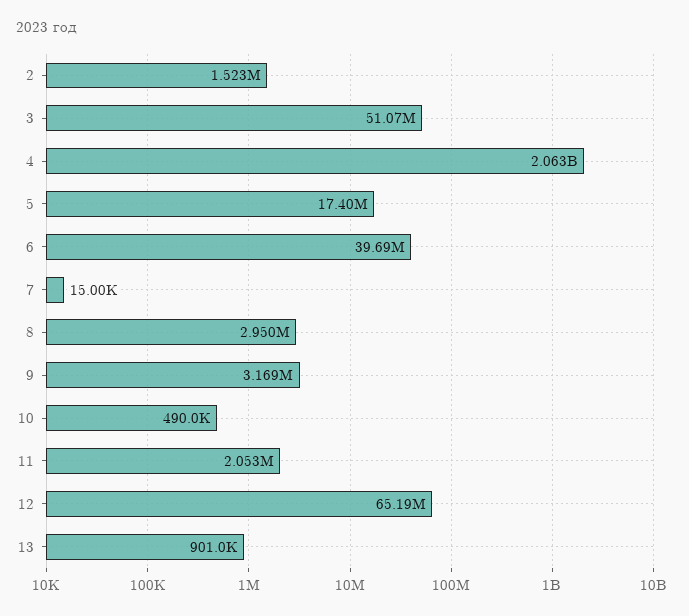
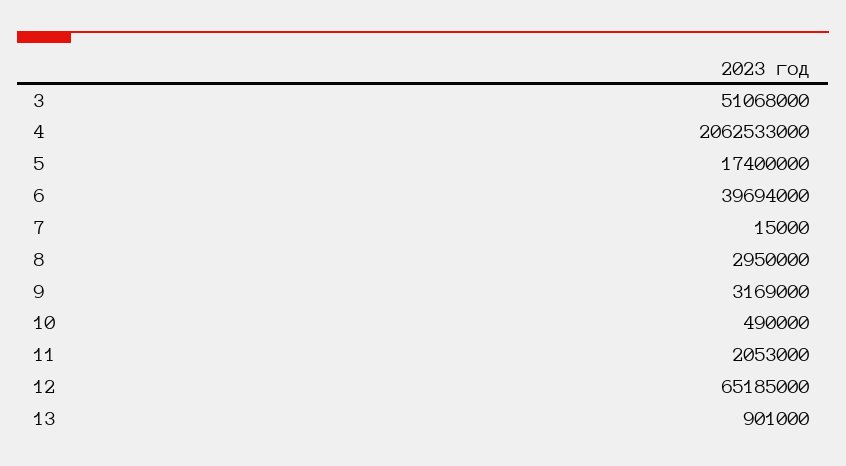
  {
-   "2": 1523000,
    "3": 51068000,
    "4": 2062533000,
    "5": 17400000,
    "6": 39694000,
    "7": 15000,
    "8": 2950000,
    "9": 3169000,
    "10": 490000,
    "11": 2053000,
    "12": 65185000,
    "13": 901000
  }

